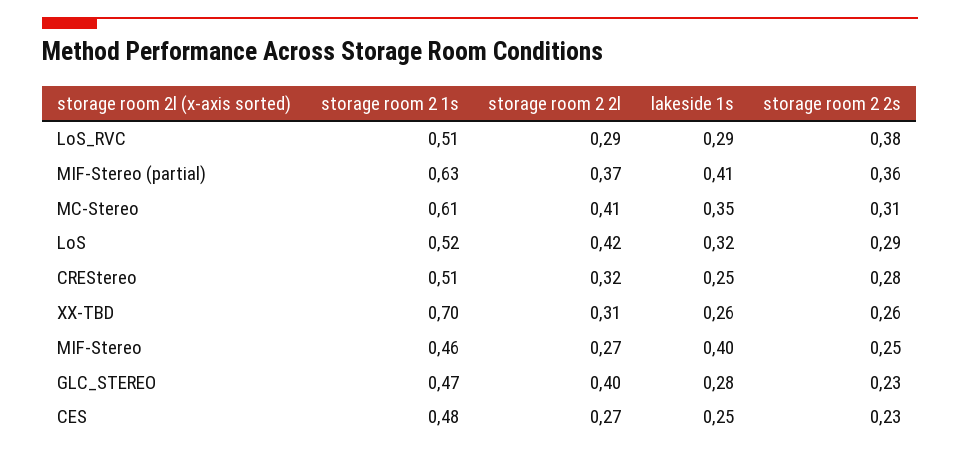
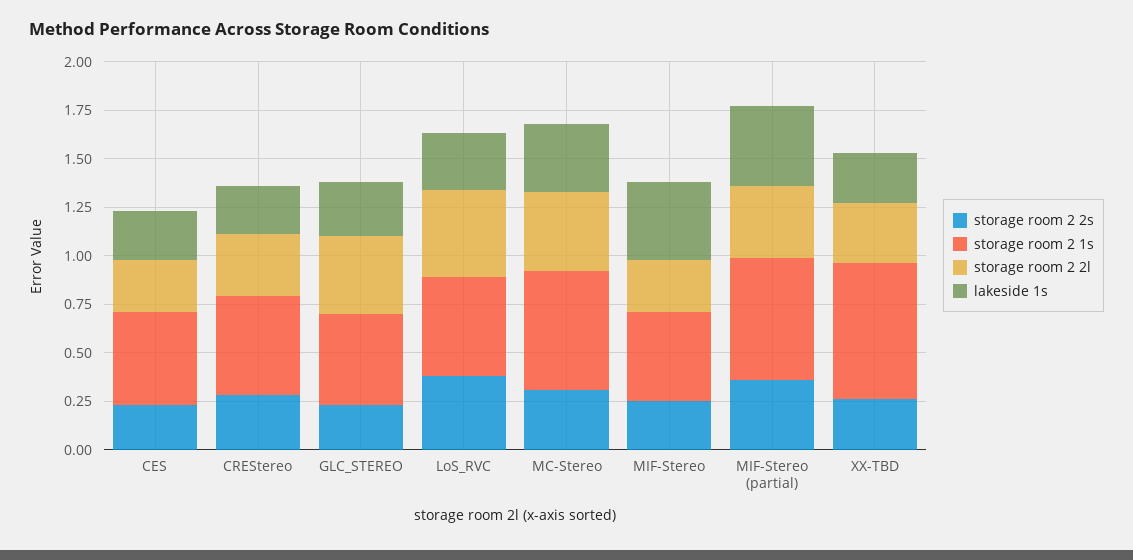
  {
    "storage room 2 1s": {
      "LoS_RVC": 0.51,
      "MIF-Stereo (partial)": 0.63,
      "MC-Stereo": 0.61,
-     "LoS": 0.52,
      "CREStereo": 0.51,
      "XX-TBD": 0.7,
      "MIF-Stereo": 0.46,
      "GLC_STEREO": 0.47,
      "CES": 0.48
    },
    "storage room 2 2l": {
-     "LoS_RVC": 0.29,
+     "LoS_RVC": 0.45,
      "MIF-Stereo (partial)": 0.37,
      "MC-Stereo": 0.41,
-     "LoS": 0.42,
      "CREStereo": 0.32,
      "XX-TBD": 0.31,
      "MIF-Stereo": 0.27,
      "GLC_STEREO": 0.4,
      "CES": 0.27
    },
    "lakeside 1s": {
      "LoS_RVC": 0.29,
      "MIF-Stereo (partial)": 0.41,
      "MC-Stereo": 0.35,
-     "LoS": 0.32,
      "CREStereo": 0.25,
      "XX-TBD": 0.26,
      "MIF-Stereo": 0.4,
      "GLC_STEREO": 0.28,
      "CES": 0.25
    },
    "storage room 2 2s": {
      "LoS_RVC": 0.38,
      "MIF-Stereo (partial)": 0.36,
      "MC-Stereo": 0.31,
-     "LoS": 0.29,
      "CREStereo": 0.28,
      "XX-TBD": 0.26,
      "MIF-Stereo": 0.25,
      "GLC_STEREO": 0.23,
      "CES": 0.23
    }
  }

